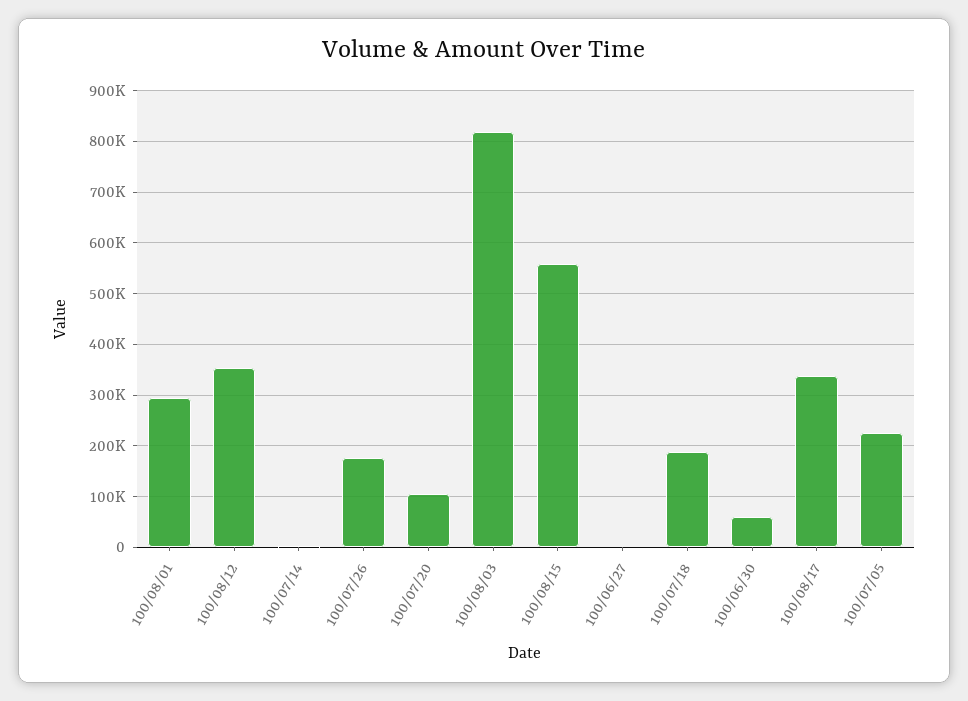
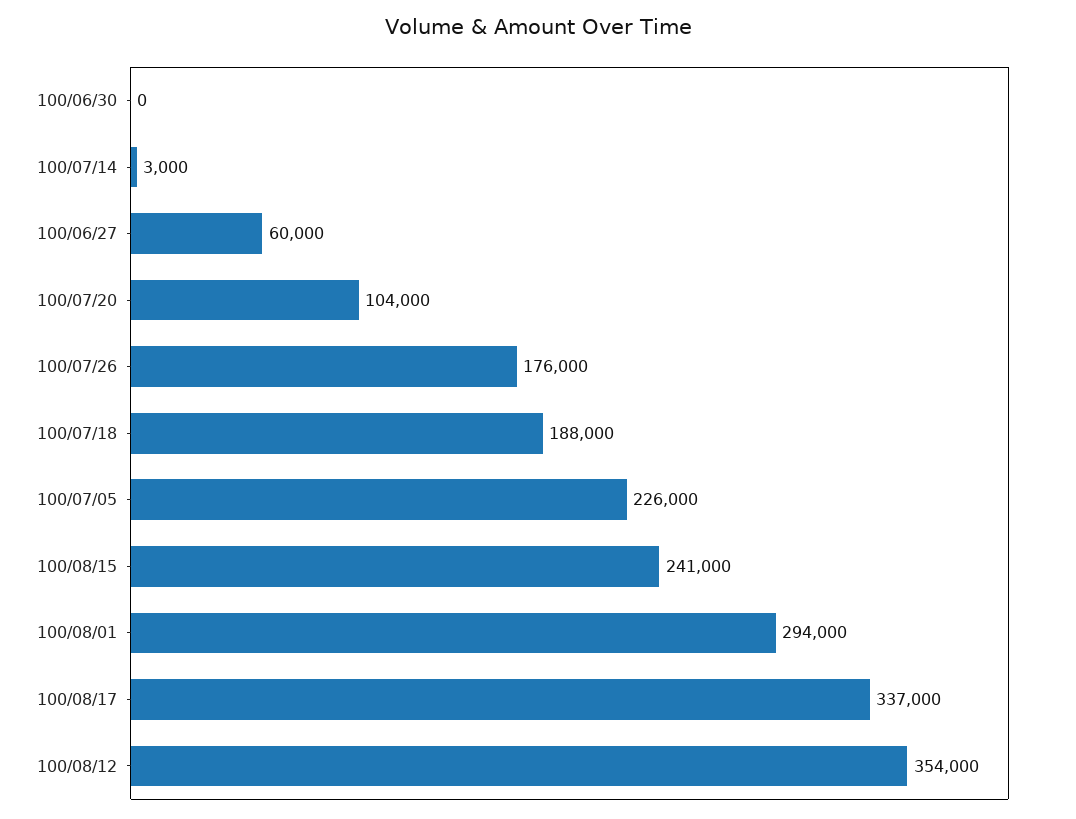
  {
    "100/08/01": 294000,
    "100/08/12": 354000,
    "100/07/14": 3000,
    "100/07/26": 176000,
    "100/07/20": 104000,
-   "100/08/03": 820000,
-   "100/08/15": 560000,
+   "100/08/15": 241000,
-   "100/06/27": 0,
+   "100/06/27": 60000,
    "100/07/18": 188000,
-   "100/06/30": 60000,
+   "100/06/30": 0,
    "100/08/17": 337000,
    "100/07/05": 226000
  }

